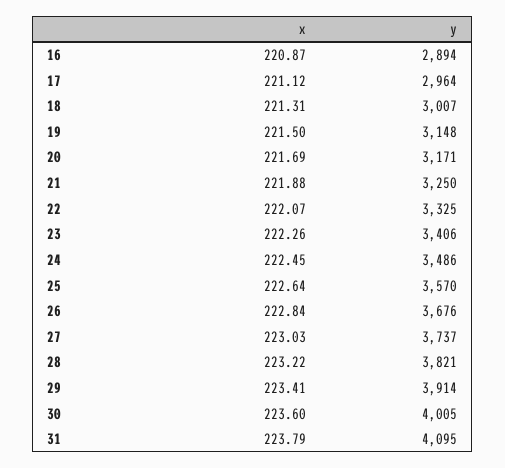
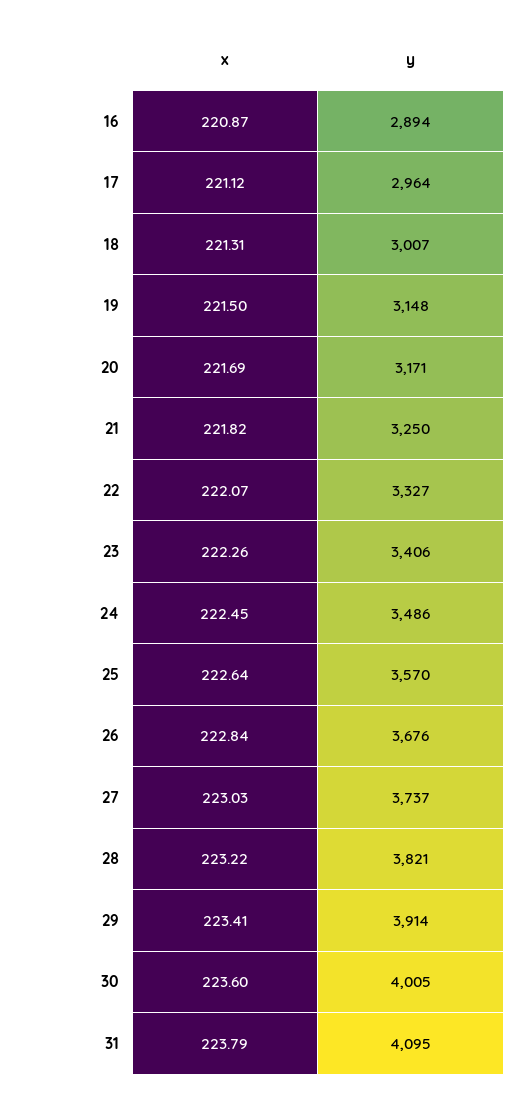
  {
    "x": {
      "16": 220.87,
      "17": 221.12,
      "18": 221.31,
      "19": 221.5,
      "20": 221.69,
-     "21": 221.88,
+     "21": 221.82,
      "22": 222.07,
      "23": 222.26,
      "24": 222.45,
      "25": 222.64,
      "26": 222.84,
      "27": 223.03,
      "28": 223.22,
      "29": 223.41,
      "30": 223.6,
      "31": 223.79
    },
    "y": {
      "16": 2894,
      "17": 2964,
      "18": 3007,
      "19": 3148,
      "20": 3171,
      "21": 3250,
-     "22": 3325,
+     "22": 3327,
      "23": 3406,
      "24": 3486,
      "25": 3570,
      "26": 3676,
      "27": 3737,
      "28": 3821,
      "29": 3914,
      "30": 4005,
      "31": 4095
    }
  }

